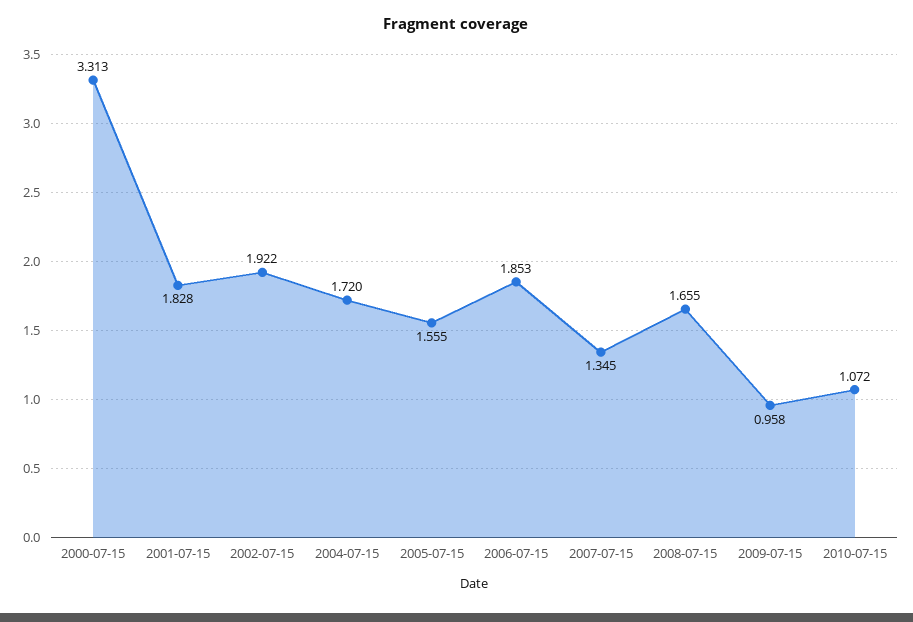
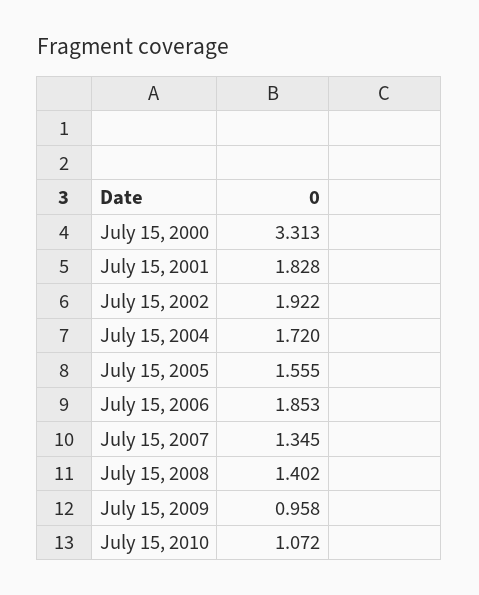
  {
    "2000-07-15": 3.313,
    "2001-07-15": 1.828,
    "2002-07-15": 1.922,
    "2004-07-15": 1.72,
    "2005-07-15": 1.555,
    "2006-07-15": 1.853,
    "2007-07-15": 1.345,
-   "2008-07-15": 1.655,
+   "2008-07-15": 1.402,
    "2009-07-15": 0.958,
    "2010-07-15": 1.072
  }

